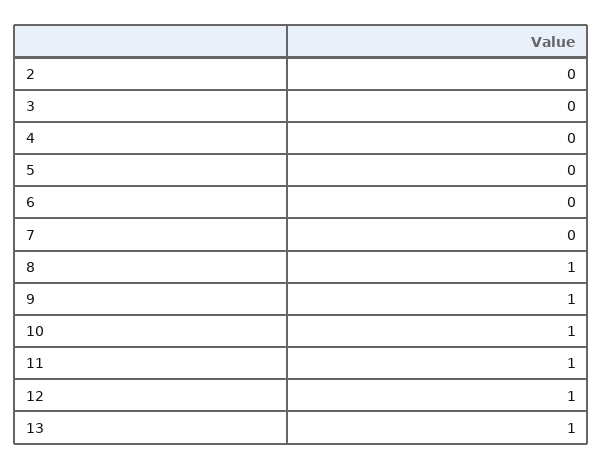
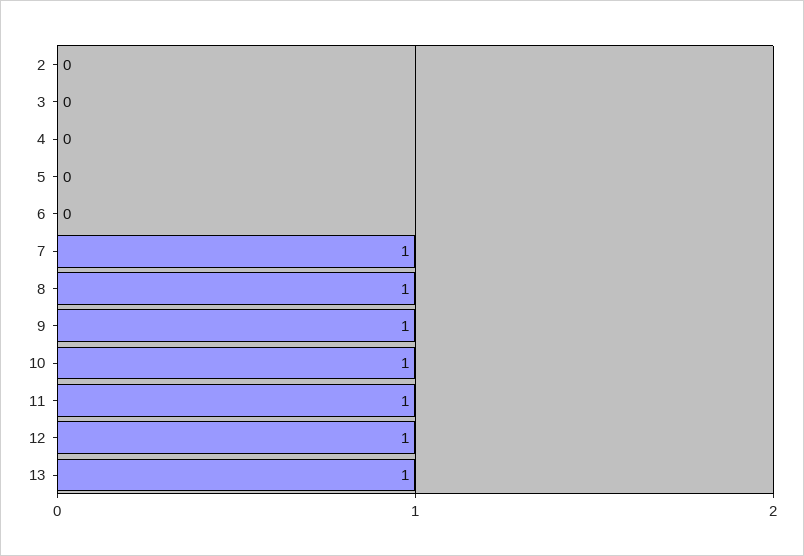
  {
    "2": 0,
    "3": 0,
    "4": 0,
    "5": 0,
    "6": 0,
-   "7": 0,
+   "7": 1,
    "8": 1,
    "9": 1,
    "10": 1,
    "11": 1,
    "12": 1,
    "13": 1
  }

